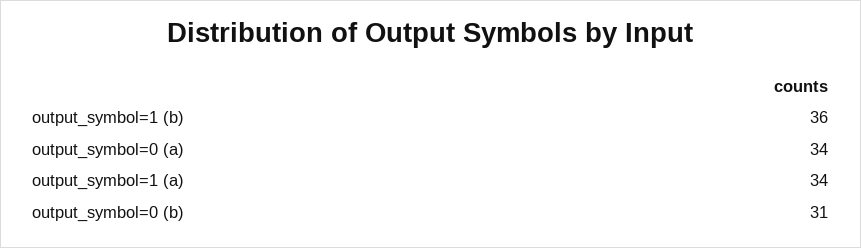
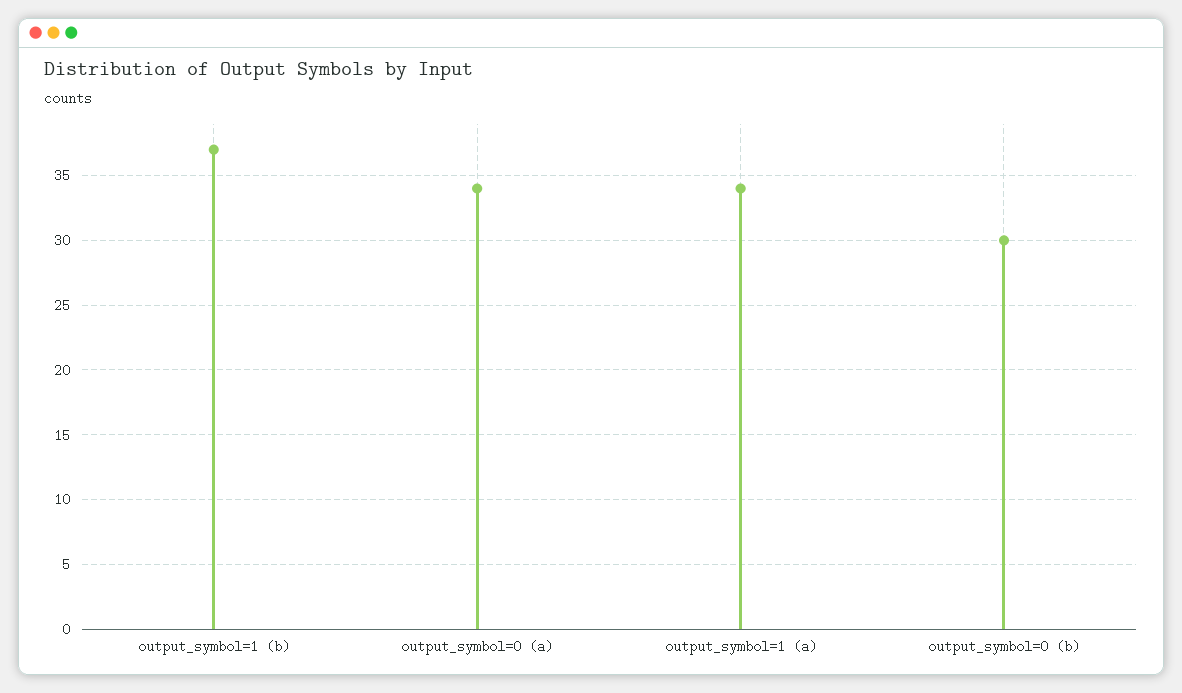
  {
-   "output_symbol=1 (b)": 36,
+   "output_symbol=1 (b)": 37,
    "output_symbol=0 (a)": 34,
    "output_symbol=1 (a)": 34,
-   "output_symbol=0 (b)": 31
+   "output_symbol=0 (b)": 30
  }

